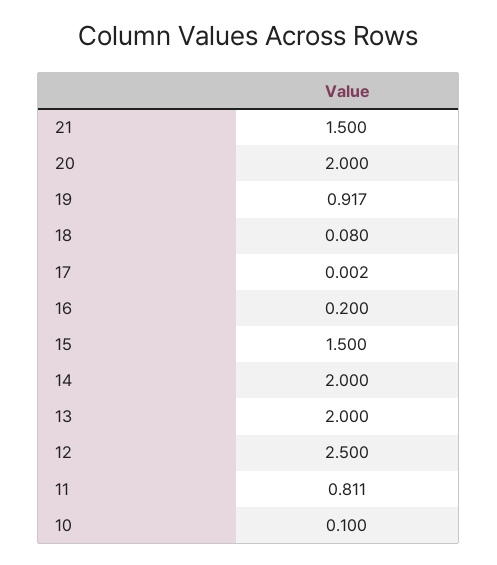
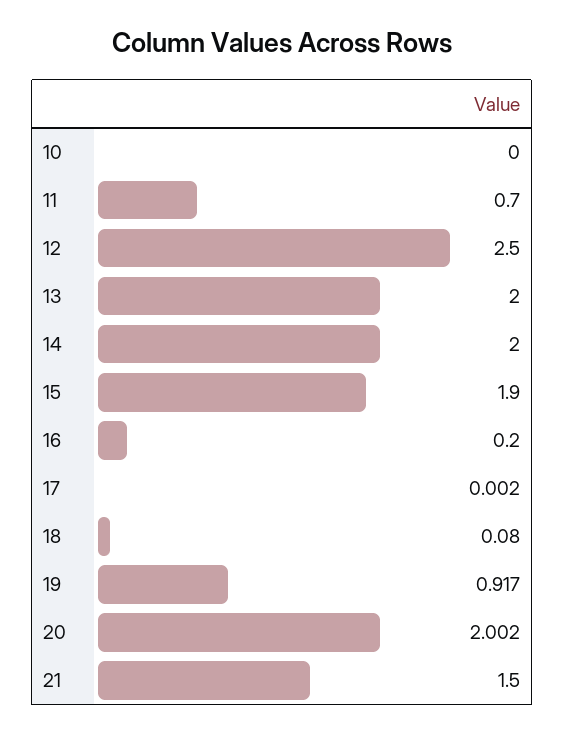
  {
    "21": 1.5,
-   "20": 2,
+   "20": 2.002,
    "19": 0.917,
    "18": 0.08,
    "17": 0.002,
    "16": 0.2,
-   "15": 1.5,
+   "15": 1.9,
    "14": 2,
    "13": 2,
    "12": 2.5,
-   "11": 0.811,
+   "11": 0.7,
-   "10": 0.1
+   "10": 0
  }

